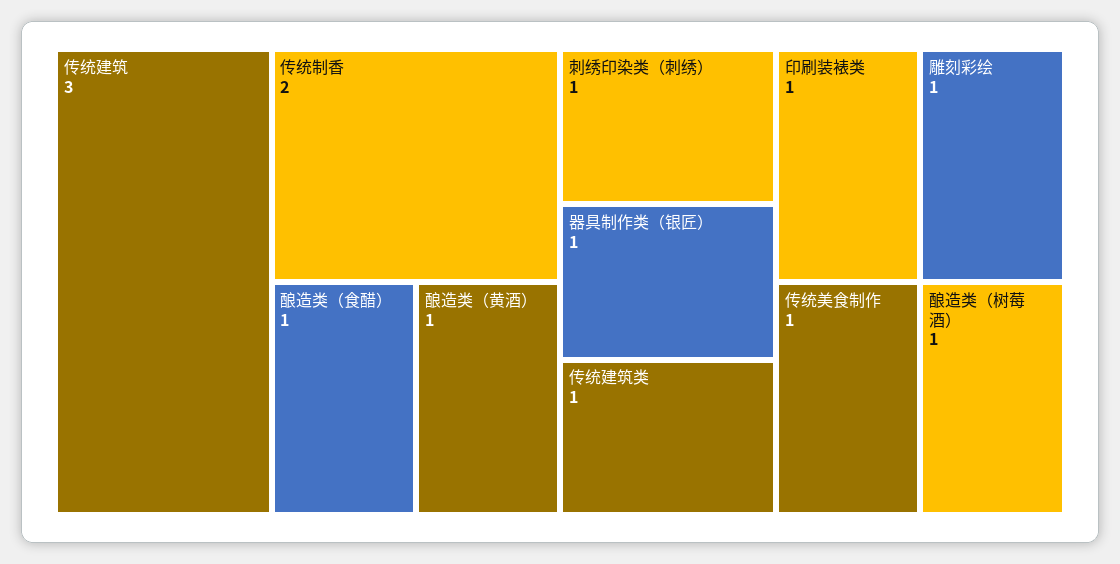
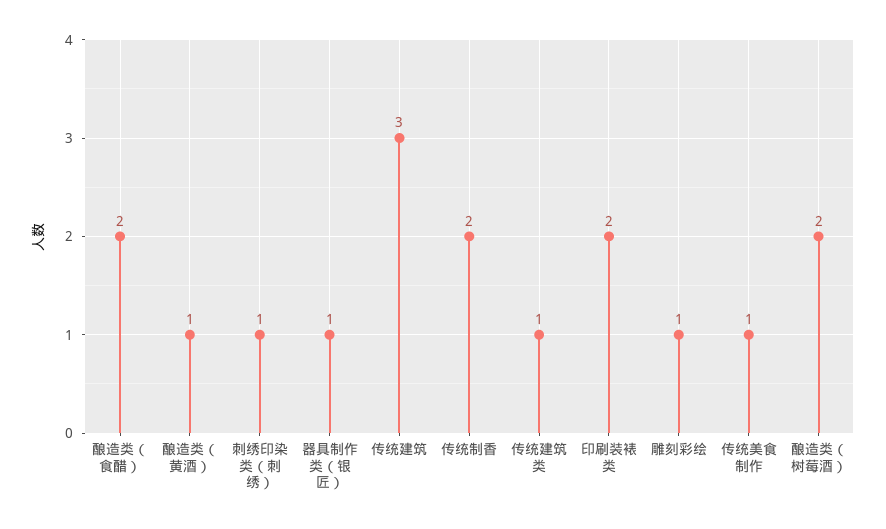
  {
    "传统建筑": 3,
    "传统制香": 2,
-   "酿造类（食醋）": 1,
+   "酿造类（食醋）": 2,
    "酿造类（黄酒）": 1,
    "刺绣印染类（刺绣）": 1,
    "器具制作类（银匠）": 1,
    "传统建筑类": 1,
-   "印刷装裱类": 1,
+   "印刷装裱类": 2,
    "雕刻彩绘": 1,
    "传统美食制作": 1,
-   "酿造类（树莓酒）": 1
+   "酿造类（树莓酒）": 2
  }

